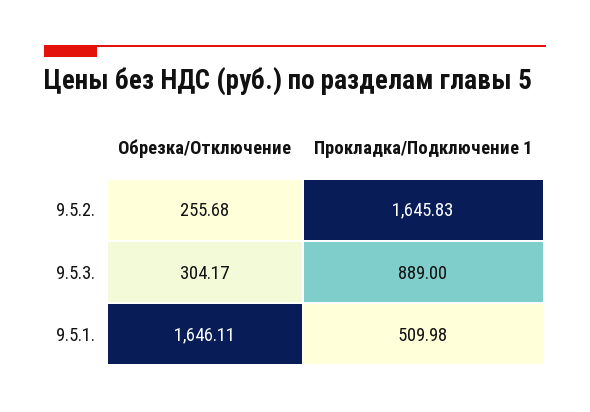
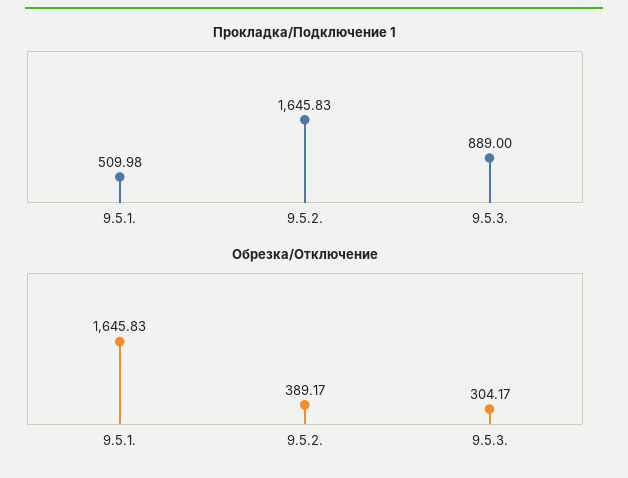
  {
    "Обрезка/Отключение": {
-     "9.5.2.": 255.68,
+     "9.5.2.": 389.17,
      "9.5.3.": 304.17,
-     "9.5.1.": 1646.11
+     "9.5.1.": 1645.83
    },
    "Прокладка/Подключение 1": {
      "9.5.2.": 1645.83,
      "9.5.3.": 889,
      "9.5.1.": 509.98
    }
  }

